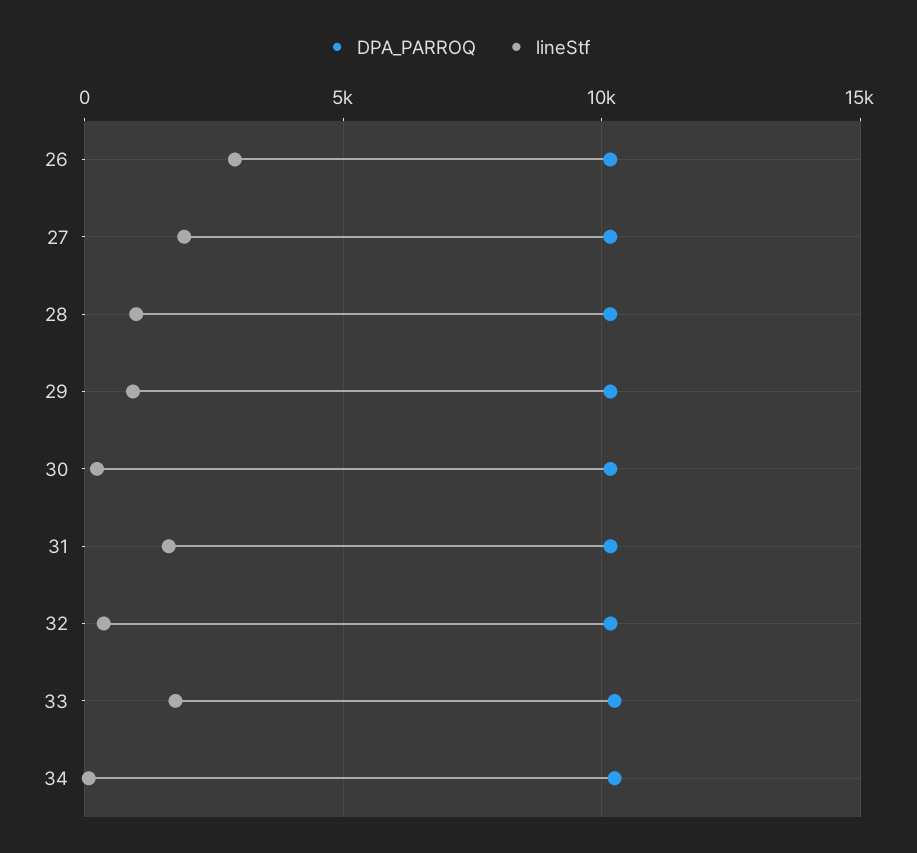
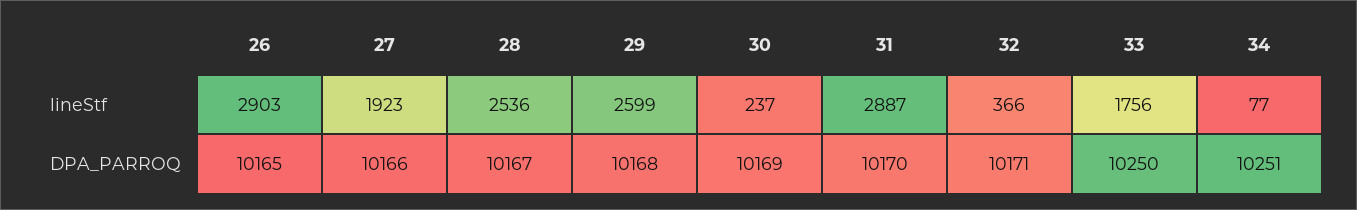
  {
    "DPA_PARROQ": {
      "26": 10165,
      "27": 10166,
      "28": 10167,
      "29": 10168,
      "30": 10169,
      "31": 10170,
      "32": 10171,
      "33": 10250,
      "34": 10251
    },
    "lineStf": {
      "26": 2903,
      "27": 1923,
-     "28": 1000,
+     "28": 2536,
-     "29": 1000,
+     "29": 2599,
      "30": 237,
-     "31": 1500,
+     "31": 2887,
      "32": 366,
      "33": 1756,
      "34": 77
    }
  }

